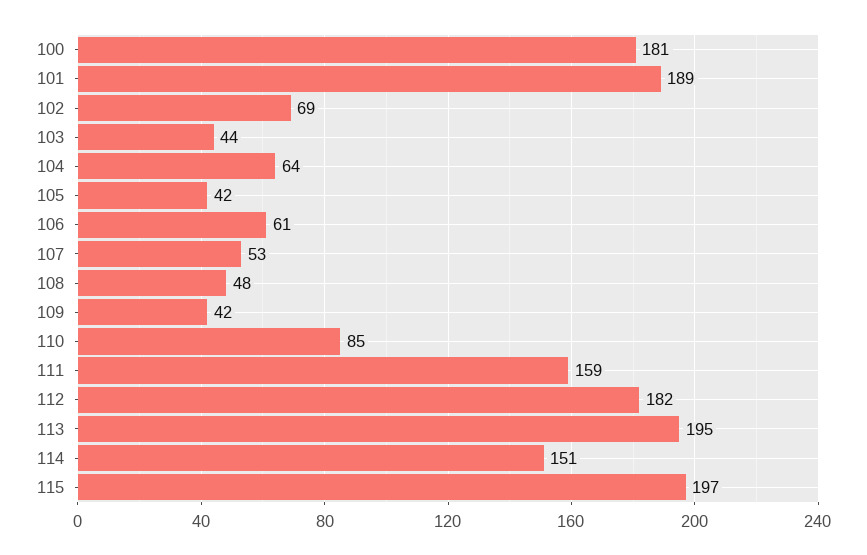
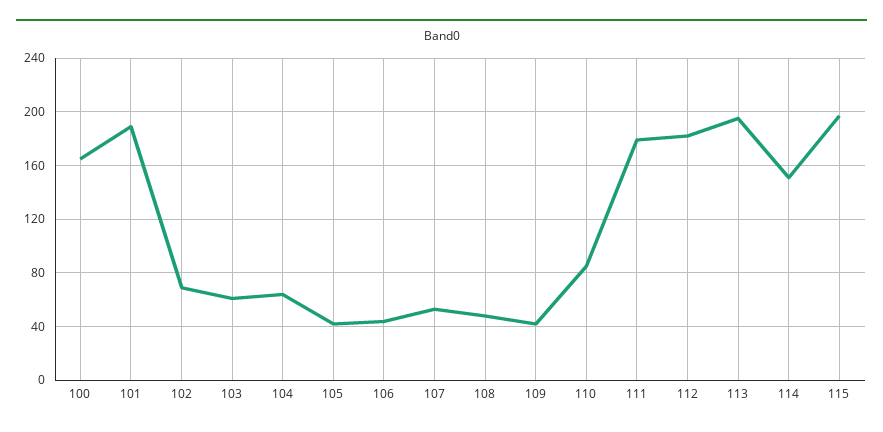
  {
-   "100": 181,
+   "100": 165,
    "101": 189,
    "102": 69,
-   "103": 44,
+   "103": 60,
    "104": 64,
    "105": 42,
-   "106": 61,
+   "106": 45,
    "107": 53,
    "108": 48,
    "109": 42,
    "110": 85,
-   "111": 159,
+   "111": 180,
    "112": 182,
    "113": 195,
    "114": 151,
    "115": 197
  }

